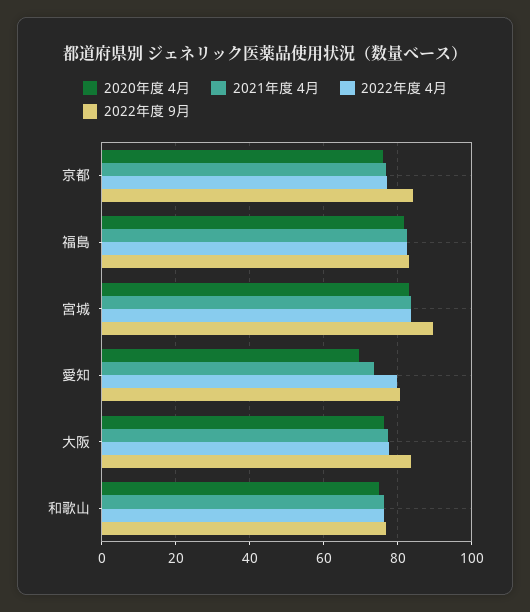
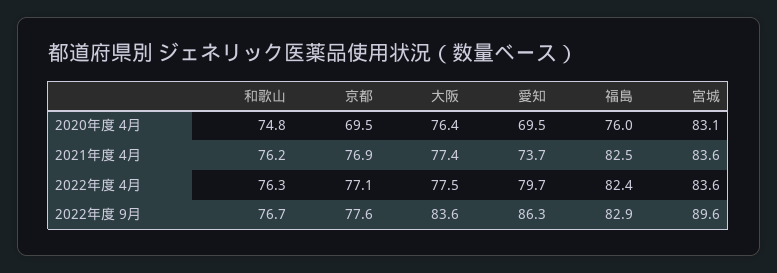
  {
    "2020年度 4月": {
-     "京都": 76,
+     "京都": 69.5,
-     "福島": 82,
+     "福島": 76,
      "宮城": 83.1,
      "愛知": 69.5,
      "大阪": 76.4,
      "和歌山": 74.8
    },
    "2021年度 4月": {
      "京都": 76.9,
      "福島": 82.5,
      "宮城": 83.6,
      "愛知": 73.7,
      "大阪": 77.4,
      "和歌山": 76.2
    },
    "2022年度 4月": {
      "京都": 77.1,
      "福島": 82.4,
      "宮城": 83.6,
      "愛知": 79.7,
      "大阪": 77.5,
      "和歌山": 76.3
    },
    "2022年度 9月": {
-     "京都": 84,
+     "京都": 77.6,
      "福島": 82.9,
      "宮城": 89.6,
-     "愛知": 80,
+     "愛知": 86.3,
      "大阪": 83.6,
      "和歌山": 76.7
    }
  }

